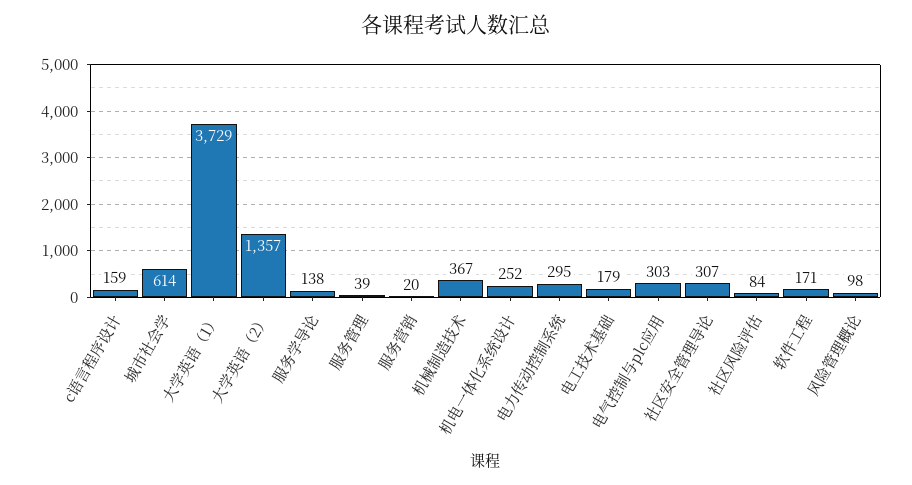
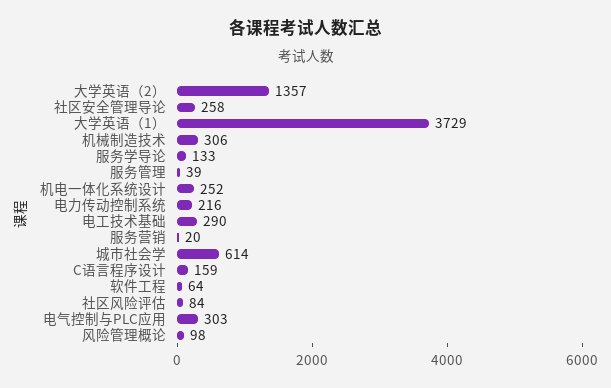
  {
    "c语言程序设计": 159,
    "城市社会学": 614,
    "大学英语（1）": 3729,
    "大学英语（2）": 1357,
-   "服务学导论": 138,
+   "服务学导论": 133,
    "服务管理": 39,
    "服务营销": 20,
-   "机械制造技术": 367,
+   "机械制造技术": 306,
    "机电一体化系统设计": 252,
-   "电力传动控制系统": 295,
+   "电力传动控制系统": 216,
-   "电工技术基础": 179,
+   "电工技术基础": 290,
    "电气控制与plc应用": 303,
-   "社区安全管理导论": 307,
+   "社区安全管理导论": 258,
    "社区风险评估": 84,
-   "软件工程": 171,
+   "软件工程": 64,
    "风险管理概论": 98
  }

